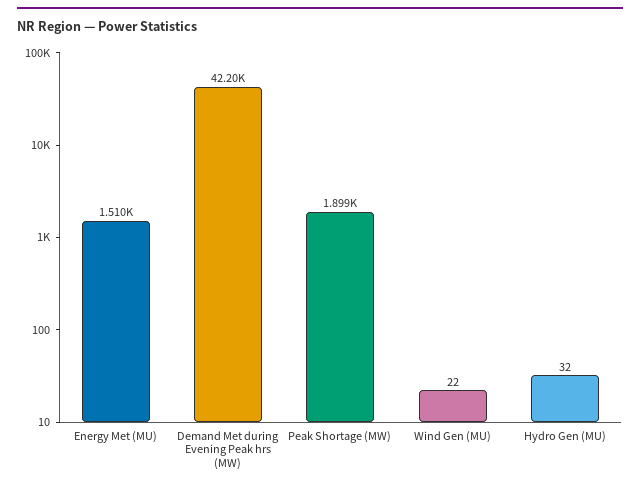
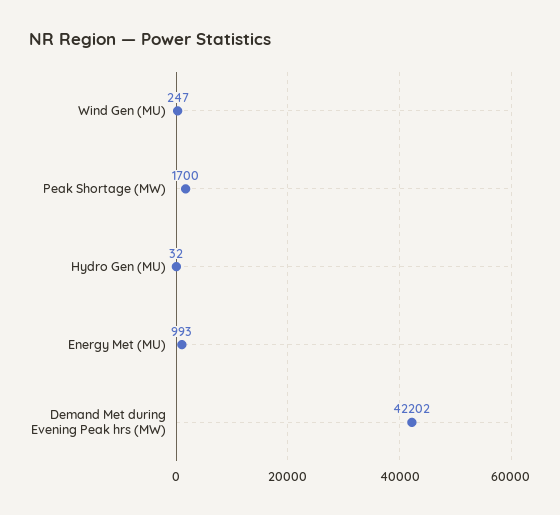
  {
-   "Energy Met (MU)": 1510,
+   "Energy Met (MU)": 993,
    "Demand Met during Evening Peak hrs (MW)": 42202,
-   "Peak Shortage (MW)": 1899,
+   "Peak Shortage (MW)": 1700,
-   "Wind Gen (MU)": 22,
+   "Wind Gen (MU)": 247,
    "Hydro Gen (MU)": 32
  }

